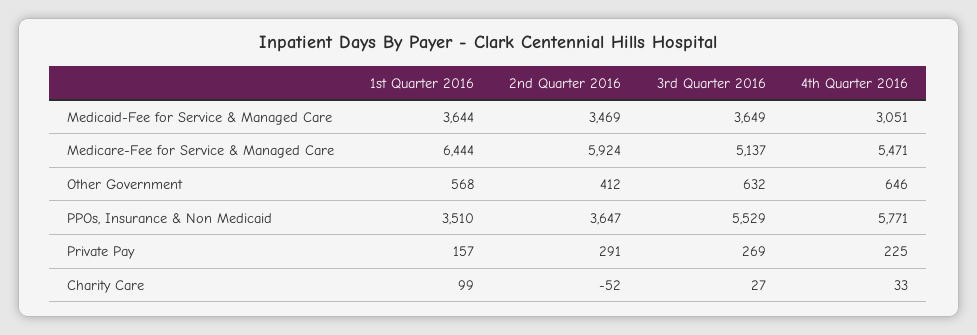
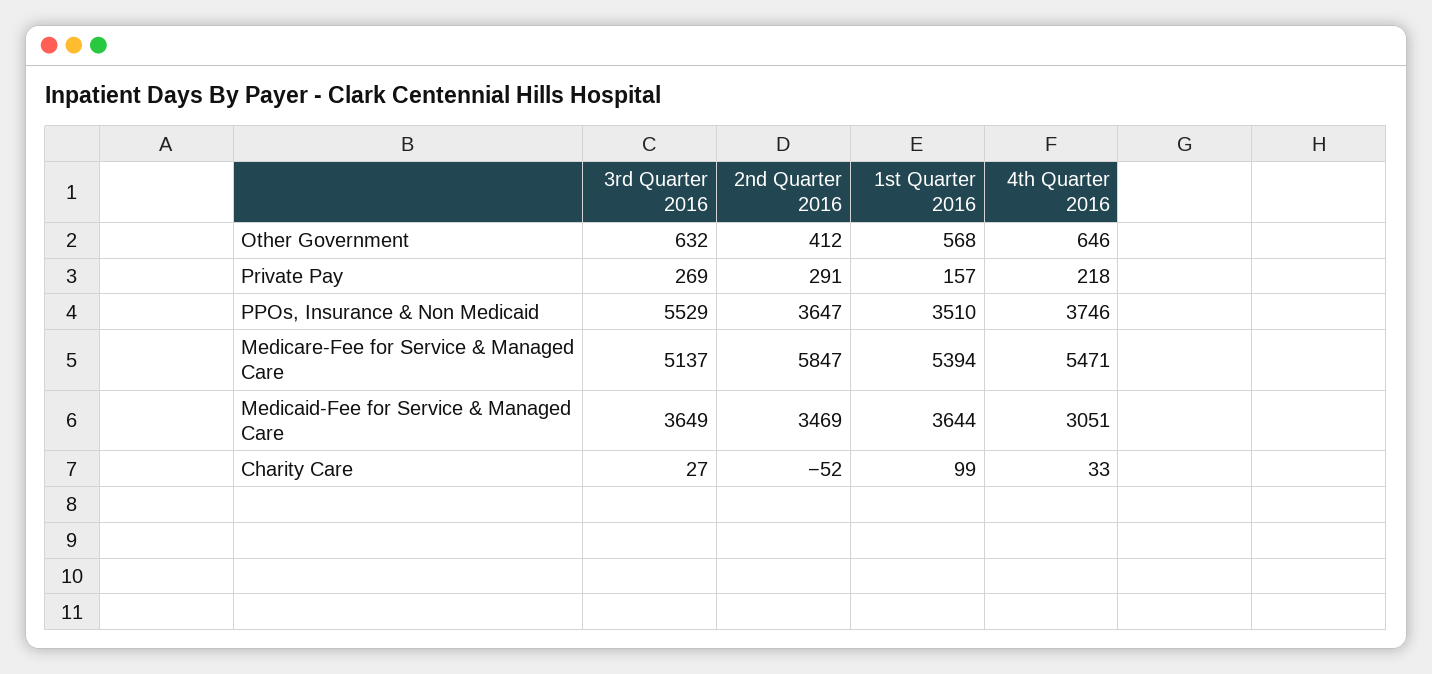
  {
    "1st Quarter 2016": {
      "Medicaid-Fee for Service & Managed Care": 3644,
-     "Medicare-Fee for Service & Managed Care": 6444,
+     "Medicare-Fee for Service & Managed Care": 5394,
      "Other Government": 568,
      "PPOs, Insurance & Non Medicaid": 3510,
      "Private Pay": 157,
      "Charity Care": 99
    },
    "2nd Quarter 2016": {
      "Medicaid-Fee for Service & Managed Care": 3469,
-     "Medicare-Fee for Service & Managed Care": 5924,
+     "Medicare-Fee for Service & Managed Care": 5847,
      "Other Government": 412,
      "PPOs, Insurance & Non Medicaid": 3647,
      "Private Pay": 291,
      "Charity Care": -52
    },
    "3rd Quarter 2016": {
      "Medicaid-Fee for Service & Managed Care": 3649,
      "Medicare-Fee for Service & Managed Care": 5137,
      "Other Government": 632,
      "PPOs, Insurance & Non Medicaid": 5529,
      "Private Pay": 269,
      "Charity Care": 27
    },
    "4th Quarter 2016": {
      "Medicaid-Fee for Service & Managed Care": 3051,
      "Medicare-Fee for Service & Managed Care": 5471,
      "Other Government": 646,
-     "PPOs, Insurance & Non Medicaid": 5771,
+     "PPOs, Insurance & Non Medicaid": 3746,
-     "Private Pay": 225,
+     "Private Pay": 218,
      "Charity Care": 33
    }
  }

